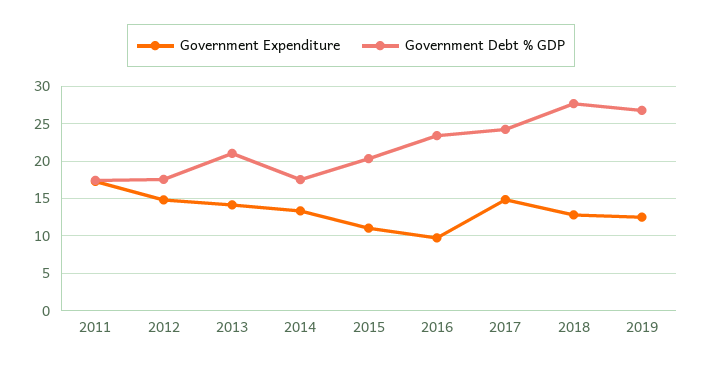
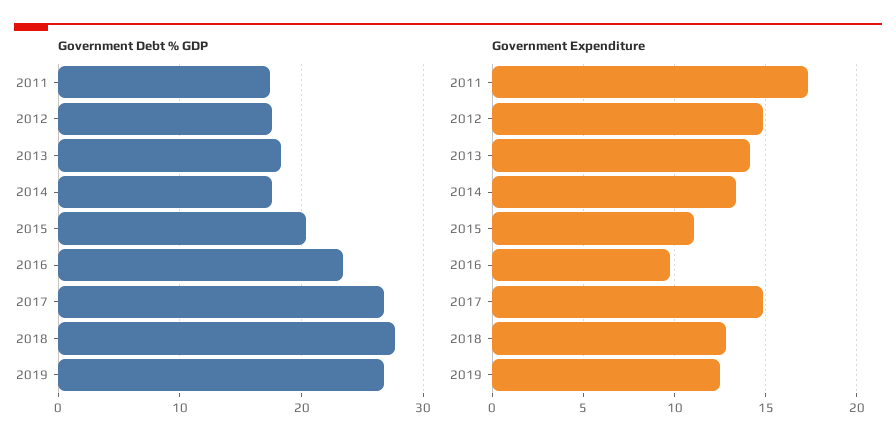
  {
    "Government Expenditure": {
      "2011": 17.5,
      "2012": 15,
      "2013": 14,
      "2014": 13.5,
      "2015": 11,
      "2016": 10,
      "2017": 15,
      "2018": 13,
      "2019": 12.5
    },
    "Government Debt % GDP": {
      "2011": 17,
      "2012": 18,
-     "2013": 21,
+     "2013": 18,
      "2014": 18,
      "2015": 20,
      "2016": 23,
-     "2017": 24,
+     "2017": 27,
      "2018": 28,
      "2019": 27
    }
  }

